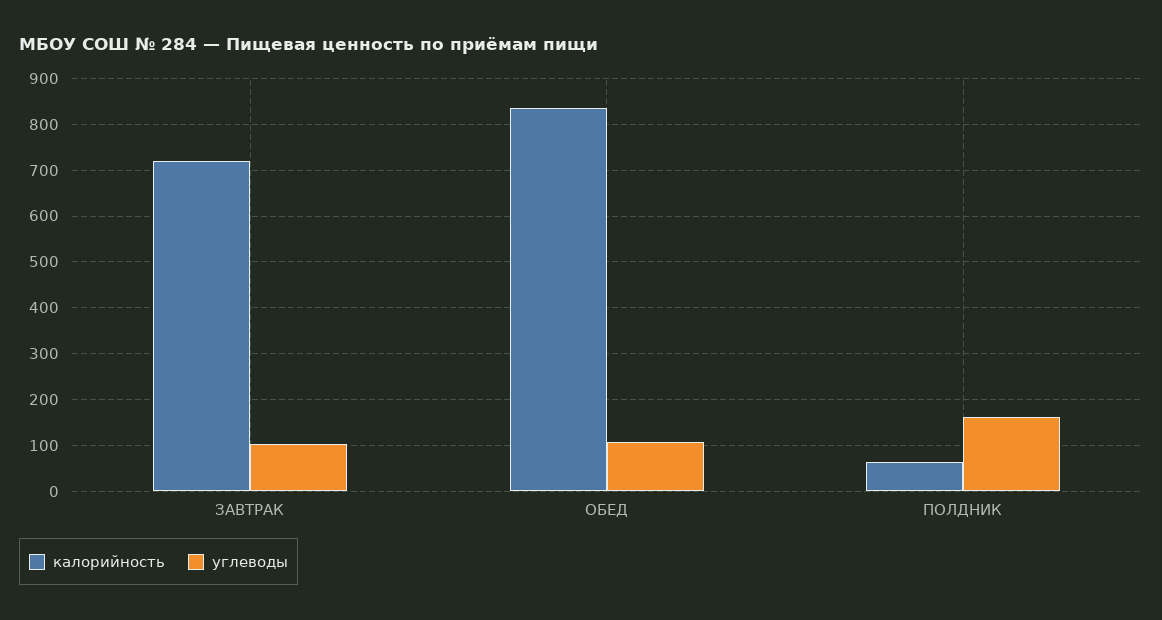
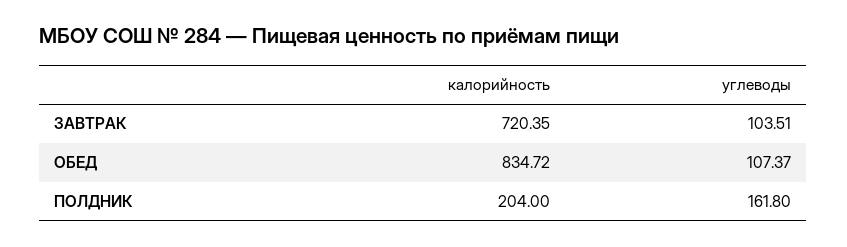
  {
    "калорийность": {
      "ЗАВТРАК": 720.35,
      "ОБЕД": 834.72,
-     "ПОЛДНИК": 60
+     "ПОЛДНИК": 204
    },
    "углеводы": {
      "ЗАВТРАК": 103.51,
      "ОБЕД": 107.37,
      "ПОЛДНИК": 161.8
    }
  }

